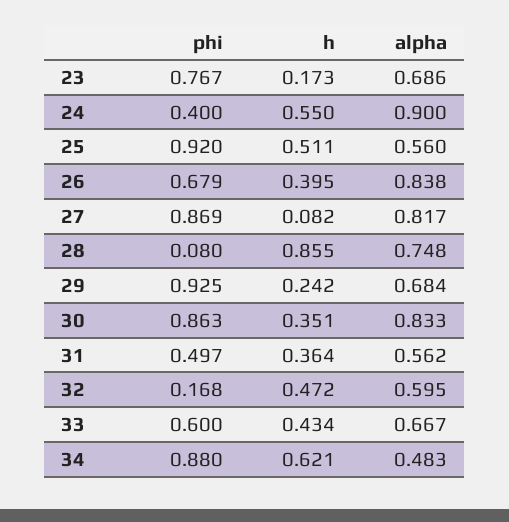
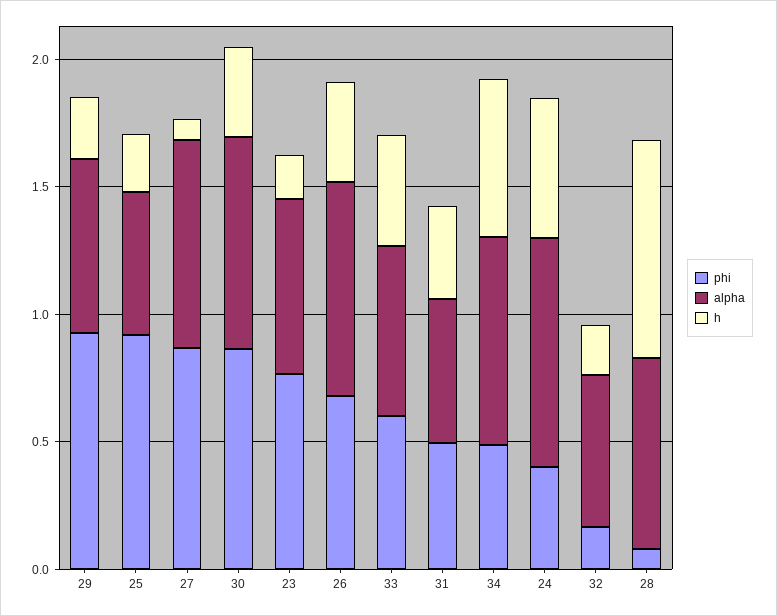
  {
    "phi": {
      "23": 0.767,
      "24": 0.4,
      "25": 0.92,
      "26": 0.679,
      "27": 0.869,
      "28": 0.08,
      "29": 0.925,
      "30": 0.863,
      "31": 0.497,
      "32": 0.168,
      "33": 0.6,
-     "34": 0.88
+     "34": 0.5
    },
    "h": {
      "23": 0.173,
      "24": 0.55,
-     "25": 0.511,
+     "25": 0.2,
      "26": 0.395,
      "27": 0.082,
      "28": 0.855,
      "29": 0.242,
      "30": 0.351,
      "31": 0.364,
-     "32": 0.472,
+     "32": 0.2,
      "33": 0.434,
      "34": 0.621
    },
    "alpha": {
      "23": 0.686,
      "24": 0.9,
      "25": 0.56,
      "26": 0.838,
      "27": 0.817,
      "28": 0.748,
      "29": 0.684,
      "30": 0.833,
      "31": 0.562,
      "32": 0.595,
      "33": 0.667,
-     "34": 0.483
+     "34": 0.8
    }
  }

